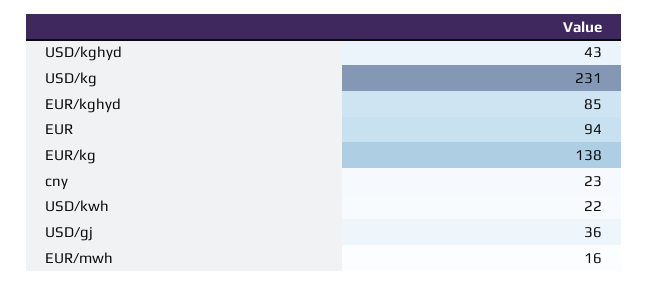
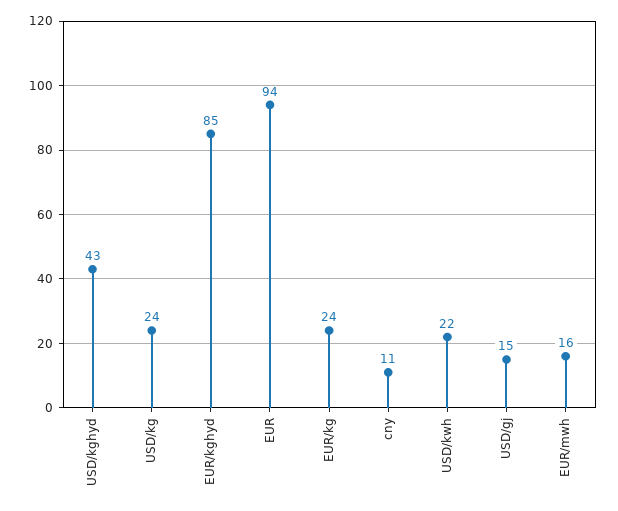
  {
    "USD/kghyd": 43,
-   "USD/kg": 231,
+   "USD/kg": 24,
    "EUR/kghyd": 85,
    "EUR": 94,
-   "EUR/kg": 138,
+   "EUR/kg": 24,
-   "cny": 23,
+   "cny": 11,
    "USD/kwh": 22,
-   "USD/gj": 36,
+   "USD/gj": 15,
    "EUR/mwh": 16
  }

